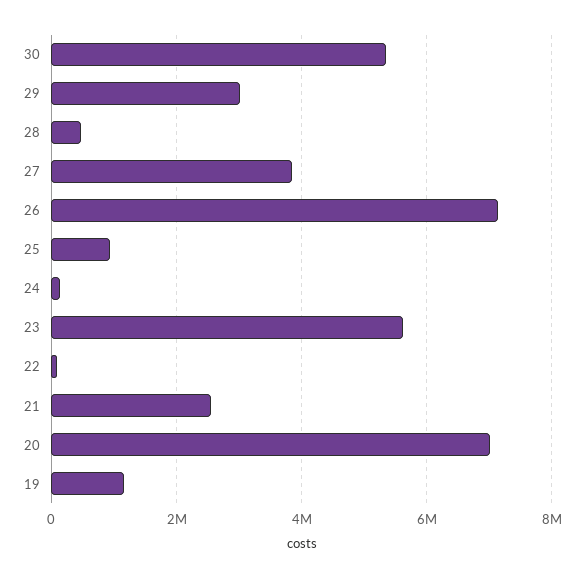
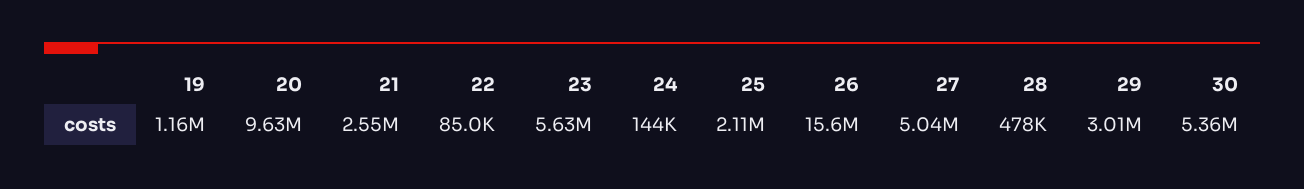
  {
    "30": 5360000,
    "29": 3010000,
    "28": 478000,
-   "27": 3800000,
+   "27": 5040000,
-   "26": 7200000,
+   "26": 15600000,
-   "25": 1000000,
+   "25": 2110000,
    "24": 144000,
    "23": 5630000,
    "22": 85000,
    "21": 2550000,
-   "20": 7000000,
+   "20": 9630000,
    "19": 1160000
  }

